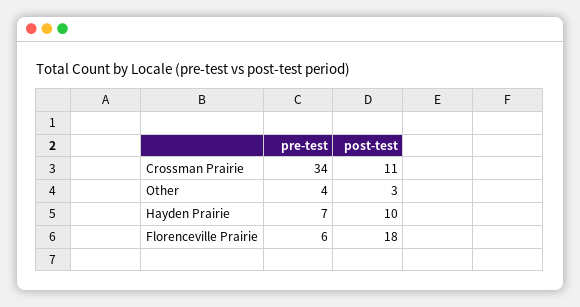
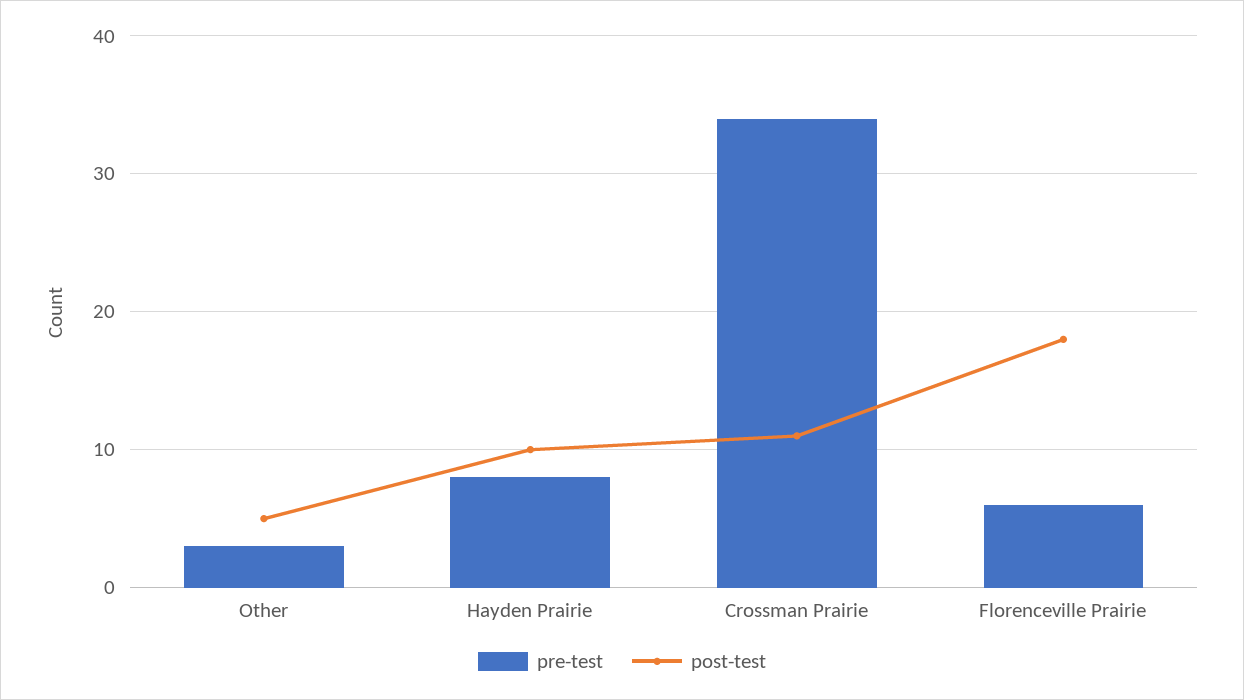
  {
    "pre-test": {
      "Crossman Prairie": 34,
-     "Other": 4,
+     "Other": 3,
-     "Hayden Prairie": 7,
+     "Hayden Prairie": 8,
      "Florenceville Prairie": 6
    },
    "post-test": {
      "Crossman Prairie": 11,
-     "Other": 3,
+     "Other": 5,
      "Hayden Prairie": 10,
      "Florenceville Prairie": 18
    }
  }

